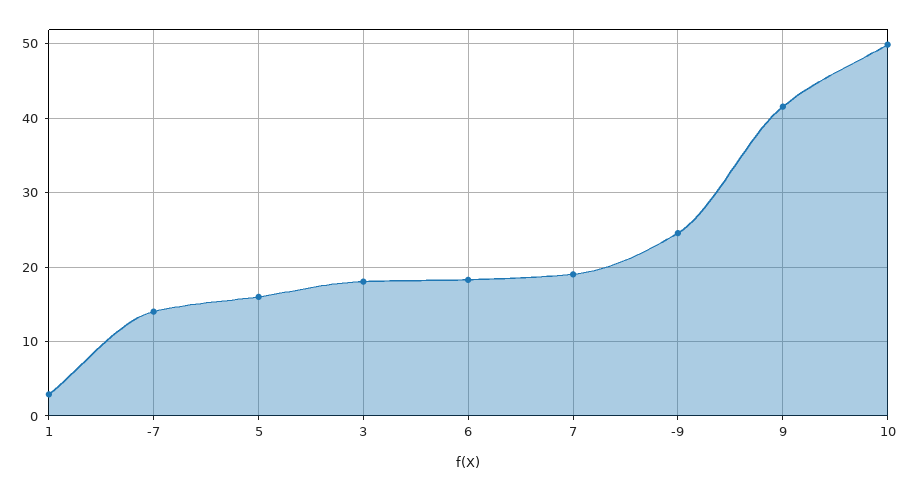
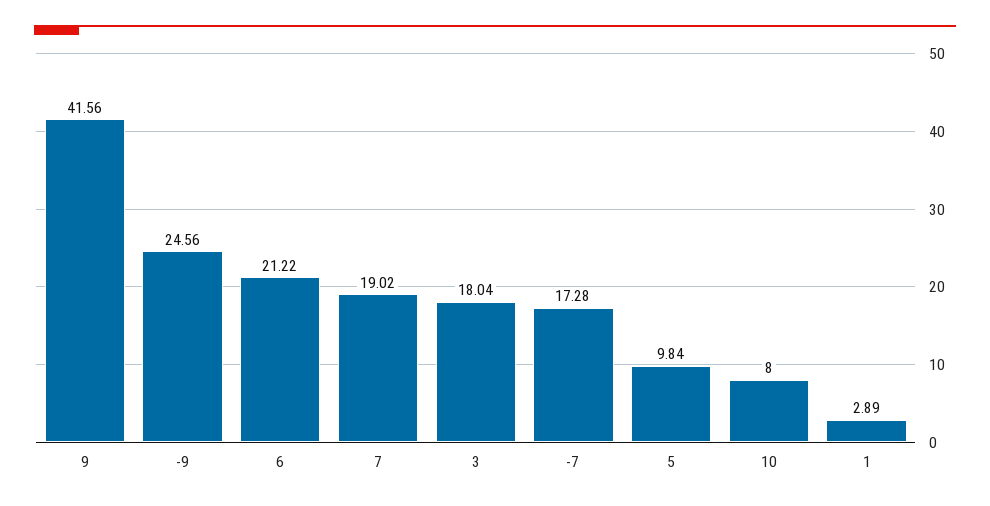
  {
    "1": 2.89,
-   "-7": 14,
+   "-7": 17.28,
-   "5": 16,
+   "5": 9.84,
    "3": 18.04,
-   "6": 18,
+   "6": 21.22,
    "7": 19.02,
    "-9": 24.56,
    "9": 41.56,
-   "10": 50
+   "10": 8
  }

